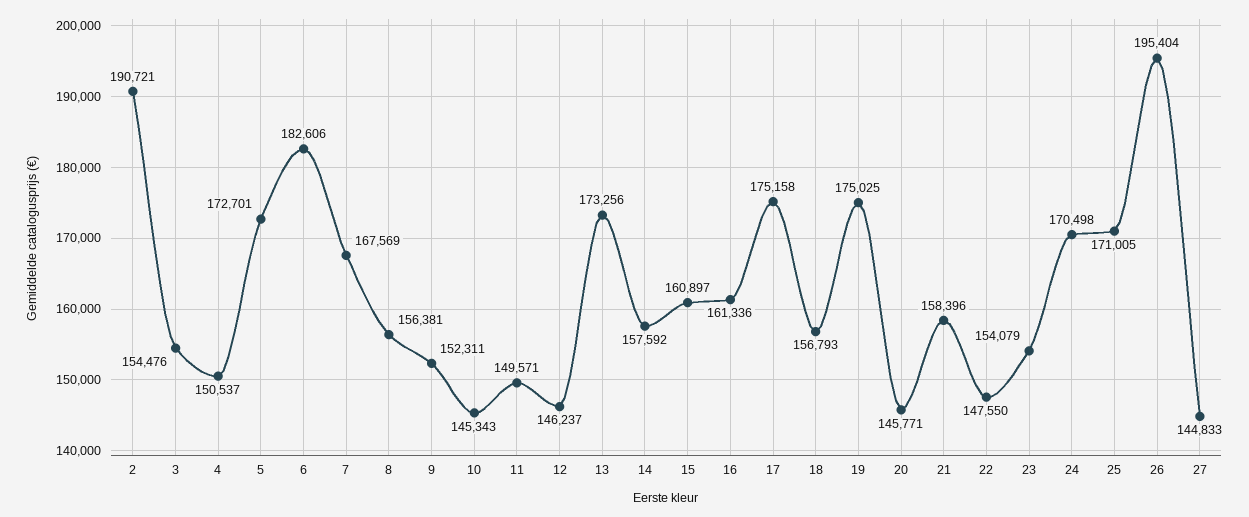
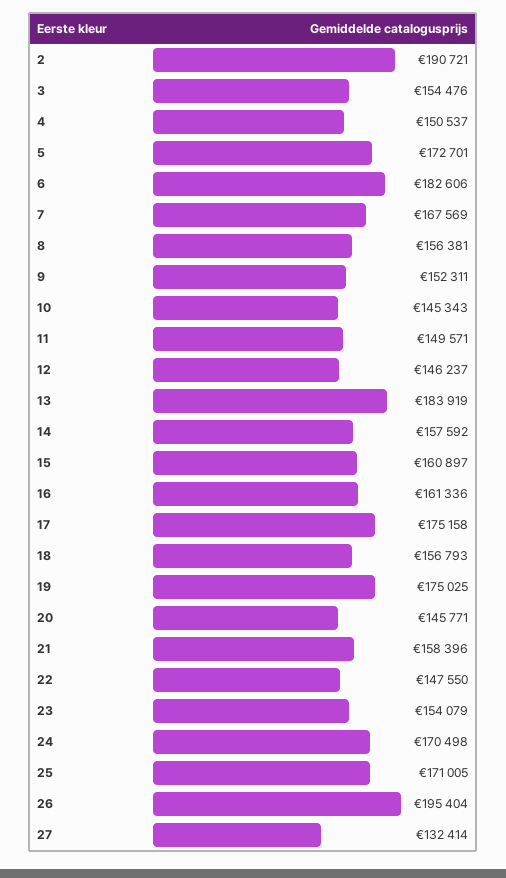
  {
    "2": 190721,
    "3": 154476,
    "4": 150537,
    "5": 172701,
    "6": 182606,
    "7": 167569,
    "8": 156381,
    "9": 152311,
    "10": 145343,
    "11": 149571,
    "12": 146237,
-   "13": 173256,
+   "13": 183919,
    "14": 157592,
    "15": 160897,
    "16": 161336,
    "17": 175158,
    "18": 156793,
    "19": 175025,
    "20": 145771,
    "21": 158396,
    "22": 147550,
    "23": 154079,
    "24": 170498,
    "25": 171005,
    "26": 195404,
-   "27": 144833
+   "27": 132414
  }

